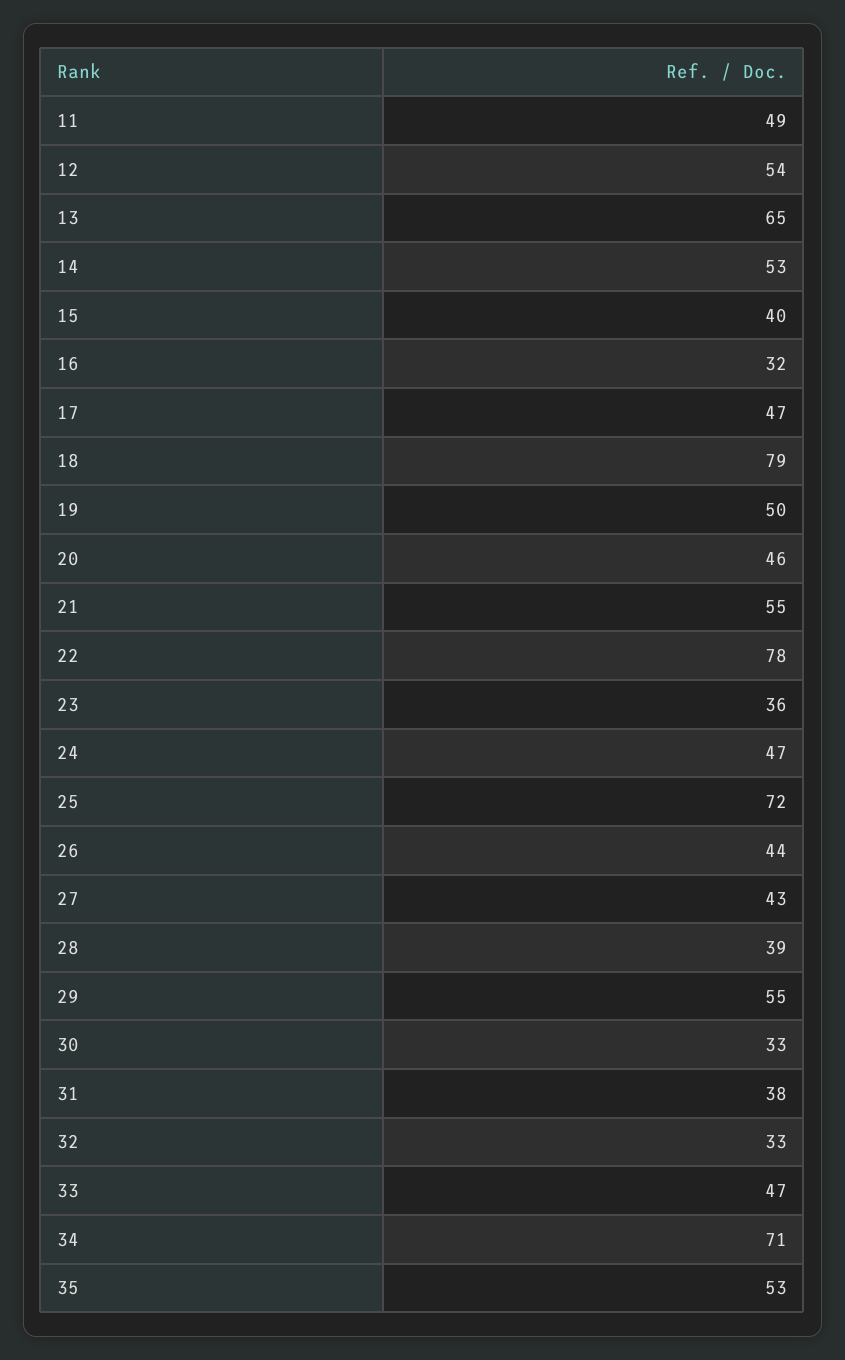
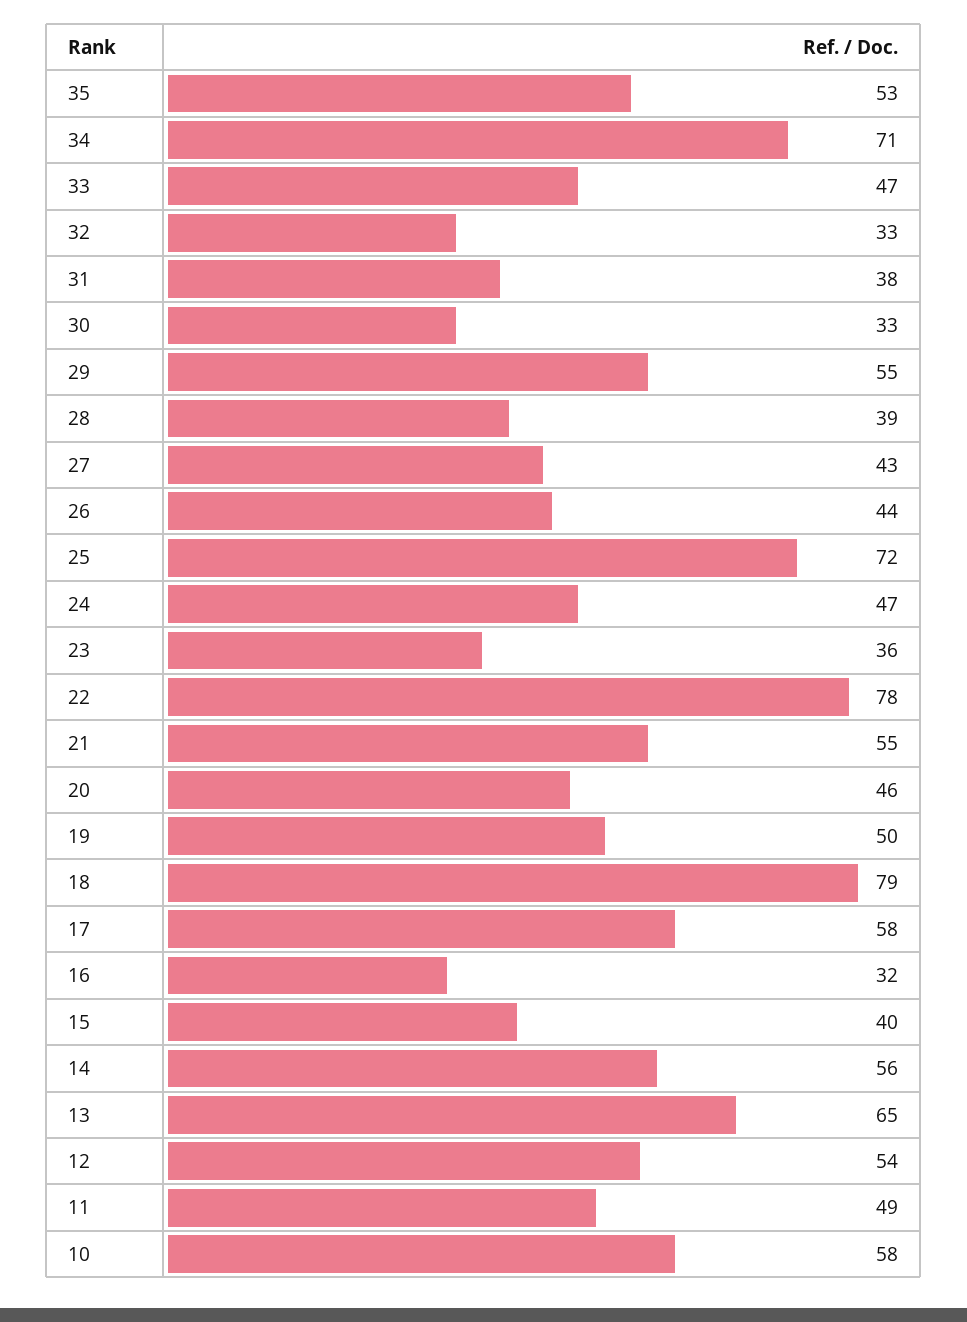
  {
    "11": 49,
    "12": 54,
    "13": 65,
-   "14": 53,
+   "14": 56,
    "15": 40,
    "16": 32,
-   "17": 47,
+   "17": 58,
    "18": 79,
    "19": 50,
    "20": 46,
    "21": 55,
    "22": 78,
    "23": 36,
    "24": 47,
    "25": 72,
    "26": 44,
    "27": 43,
    "28": 39,
    "29": 55,
    "30": 33,
    "31": 38,
    "32": 33,
    "33": 47,
    "34": 71,
-   "35": 53
+   "35": 53,
+   "10": 58
  }

